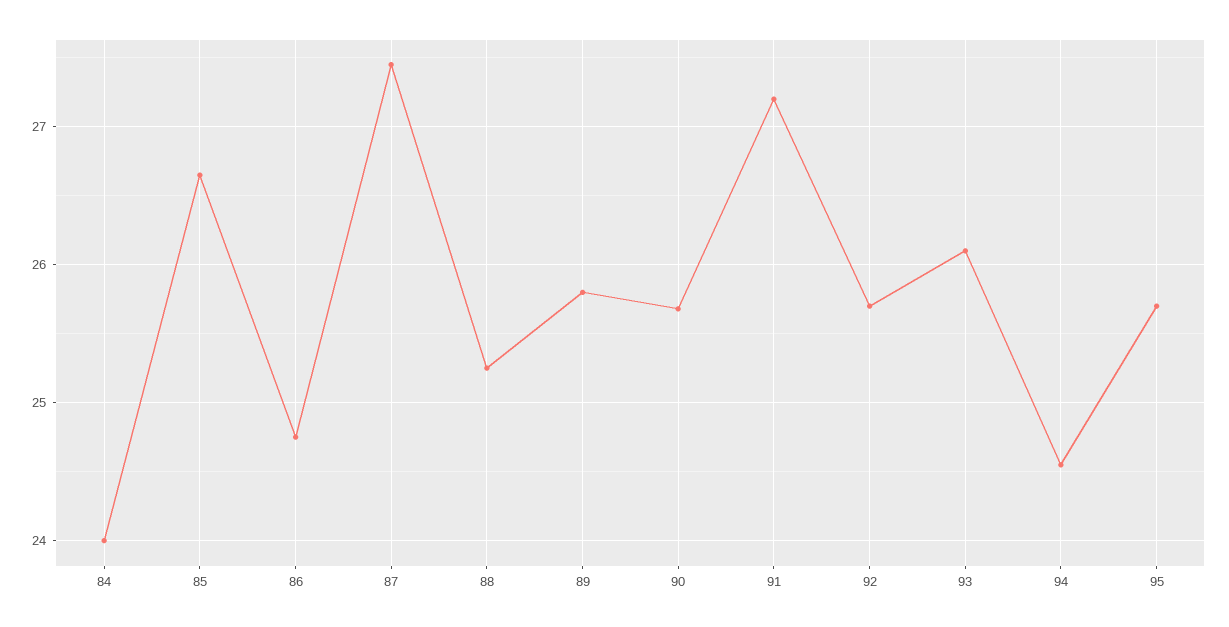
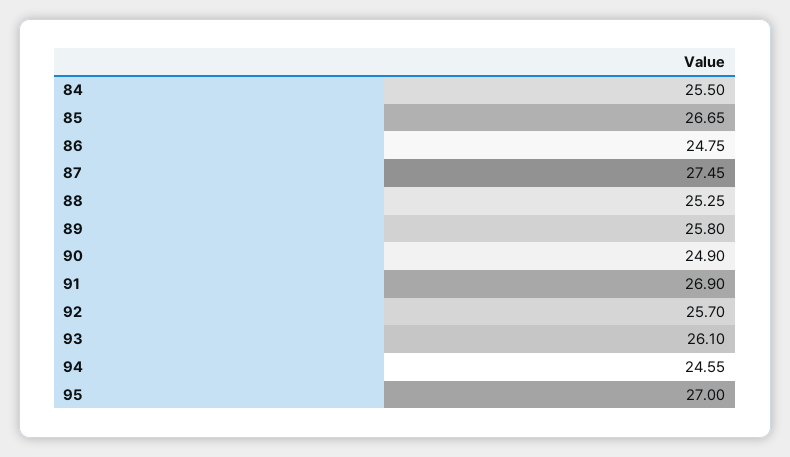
  {
-   "84": 24,
+   "84": 25.5,
    "85": 26.65,
    "86": 24.75,
    "87": 27.45,
    "88": 25.25,
    "89": 25.8,
-   "90": 25.7,
+   "90": 24.9,
-   "91": 27.2,
+   "91": 26.9,
    "92": 25.7,
    "93": 26.1,
    "94": 24.55,
-   "95": 25.7
+   "95": 27
  }

